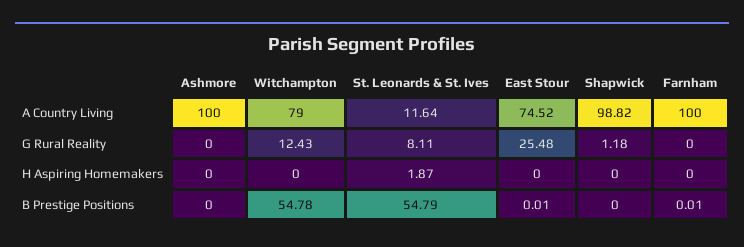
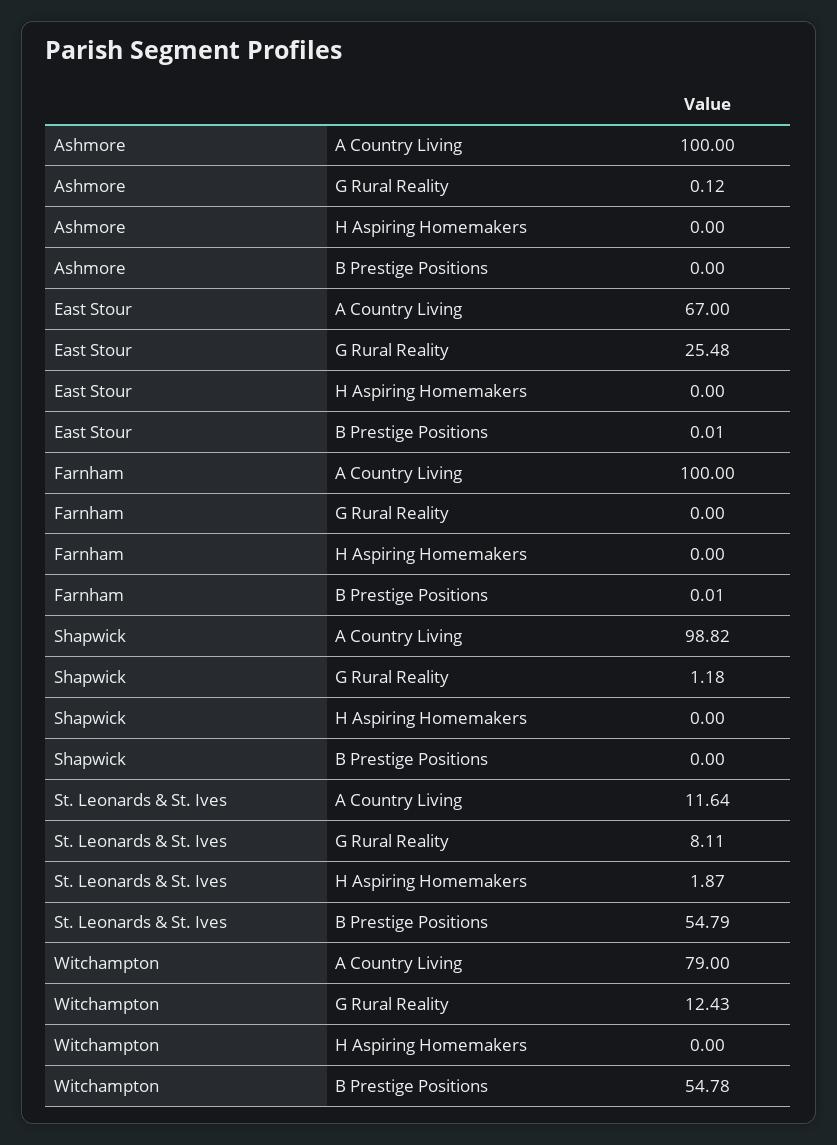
  {
    "Ashmore": {
      "A Country Living": 100,
-     "G Rural Reality": 0,
+     "G Rural Reality": 0.12,
      "H Aspiring Homemakers": 0,
      "B Prestige Positions": 0
    },
    "Witchampton": {
      "A Country Living": 79,
      "G Rural Reality": 12.43,
      "H Aspiring Homemakers": 0,
      "B Prestige Positions": 54.78
    },
    "St. Leonards & St. Ives": {
      "A Country Living": 11.64,
      "G Rural Reality": 8.11,
      "H Aspiring Homemakers": 1.87,
      "B Prestige Positions": 54.79
    },
    "East Stour": {
-     "A Country Living": 74.52,
+     "A Country Living": 67,
      "G Rural Reality": 25.48,
      "H Aspiring Homemakers": 0,
      "B Prestige Positions": 0.01
    },
    "Shapwick": {
      "A Country Living": 98.82,
      "G Rural Reality": 1.18,
      "H Aspiring Homemakers": 0,
      "B Prestige Positions": 0
    },
    "Farnham": {
      "A Country Living": 100,
      "G Rural Reality": 0,
      "H Aspiring Homemakers": 0,
      "B Prestige Positions": 0.01
    }
  }

